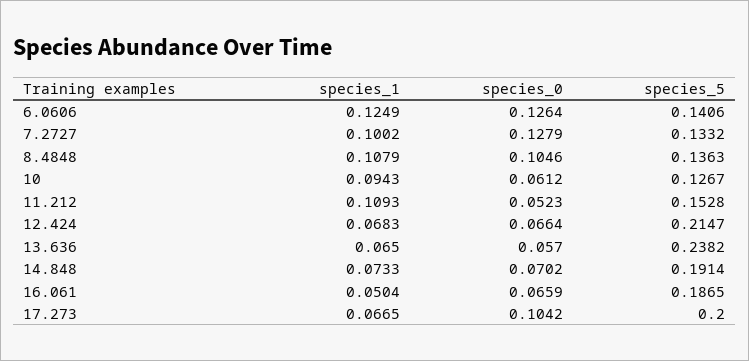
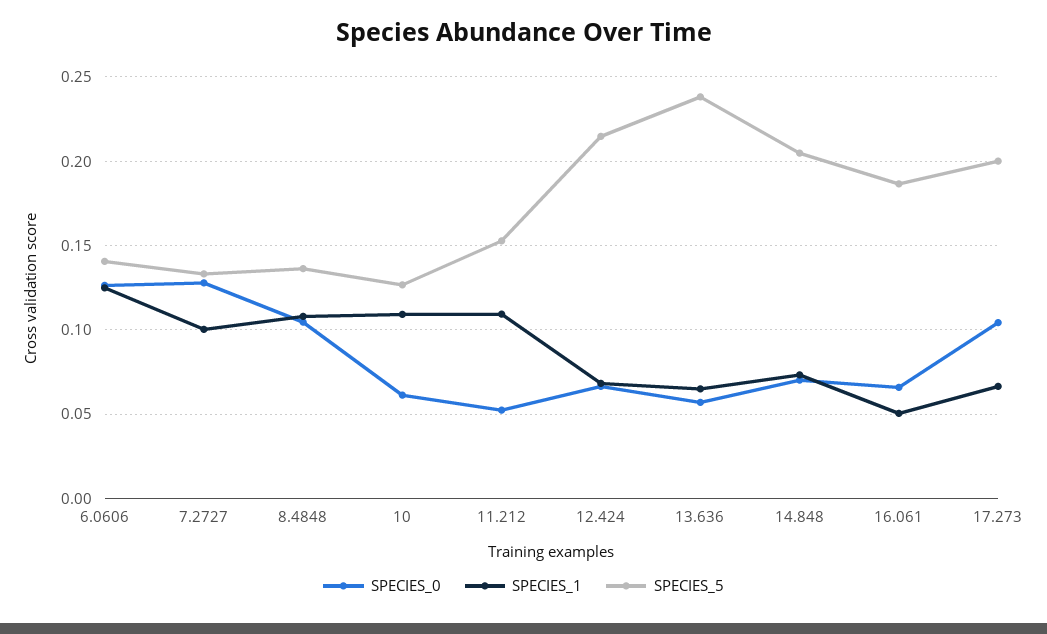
  {
    "species_1": {
      "6.0606": 0.1249,
      "7.2727": 0.1002,
      "8.4848": 0.1079,
-     "10": 0.0943,
+     "10": 0.11,
      "11.212": 0.1093,
      "12.424": 0.0683,
      "13.636": 0.065,
      "14.848": 0.0733,
      "16.061": 0.0504,
      "17.273": 0.0665
    },
    "species_0": {
      "6.0606": 0.1264,
      "7.2727": 0.1279,
      "8.4848": 0.1046,
      "10": 0.0612,
      "11.212": 0.0523,
      "12.424": 0.0664,
      "13.636": 0.057,
      "14.848": 0.0702,
      "16.061": 0.0659,
      "17.273": 0.1042
    },
    "species_5": {
      "6.0606": 0.1406,
      "7.2727": 0.1332,
      "8.4848": 0.1363,
      "10": 0.1267,
      "11.212": 0.1528,
      "12.424": 0.2147,
      "13.636": 0.2382,
-     "14.848": 0.1914,
+     "14.848": 0.205,
      "16.061": 0.1865,
      "17.273": 0.2
    }
  }

